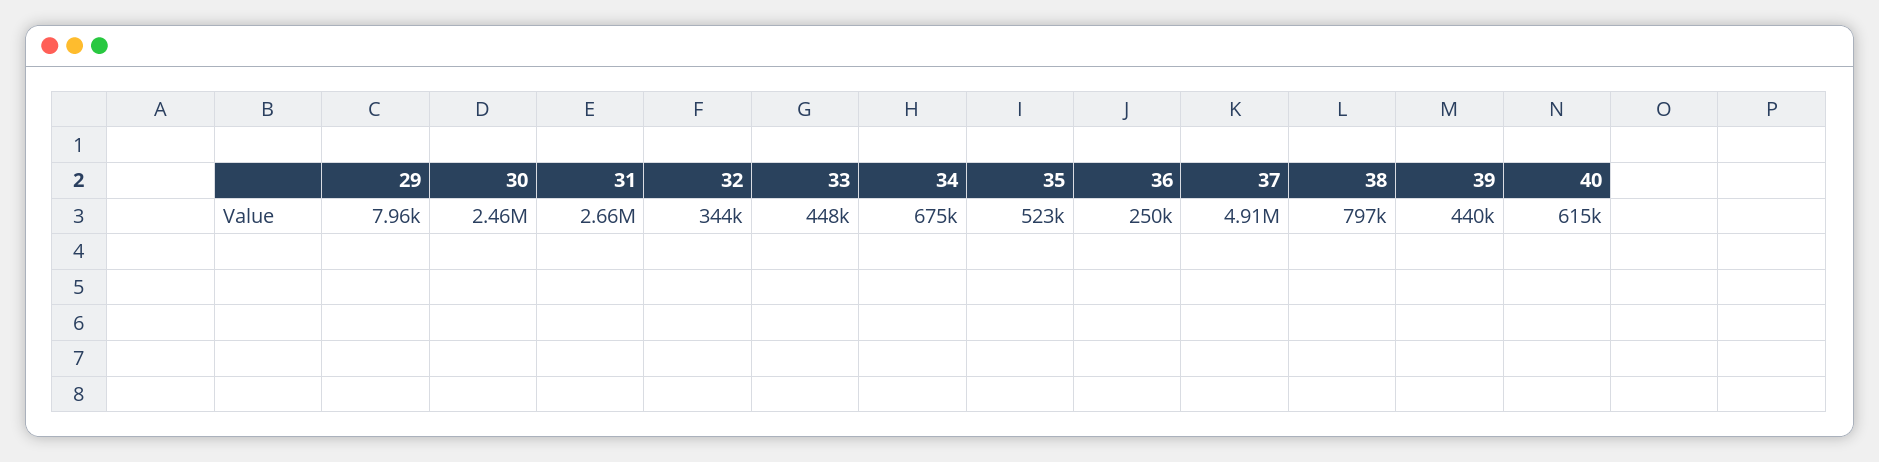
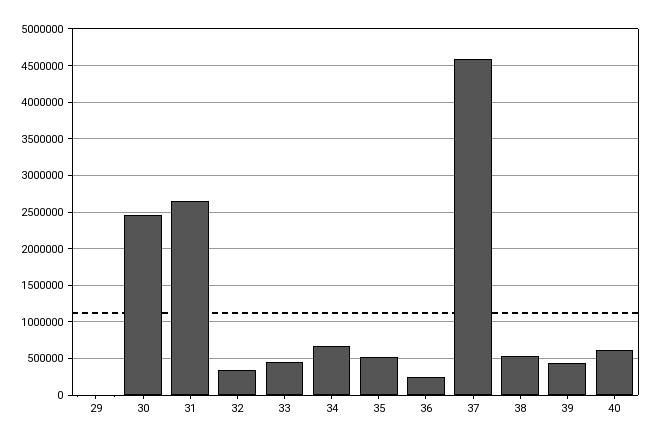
  {
    "29": 7960,
    "30": 2460000,
    "31": 2660000,
    "32": 344000,
    "33": 448000,
    "34": 675000,
    "35": 523000,
    "36": 250000,
-   "37": 4910000,
+   "37": 4600000,
-   "38": 797000,
+   "38": 500000,
    "39": 440000,
    "40": 615000
  }

